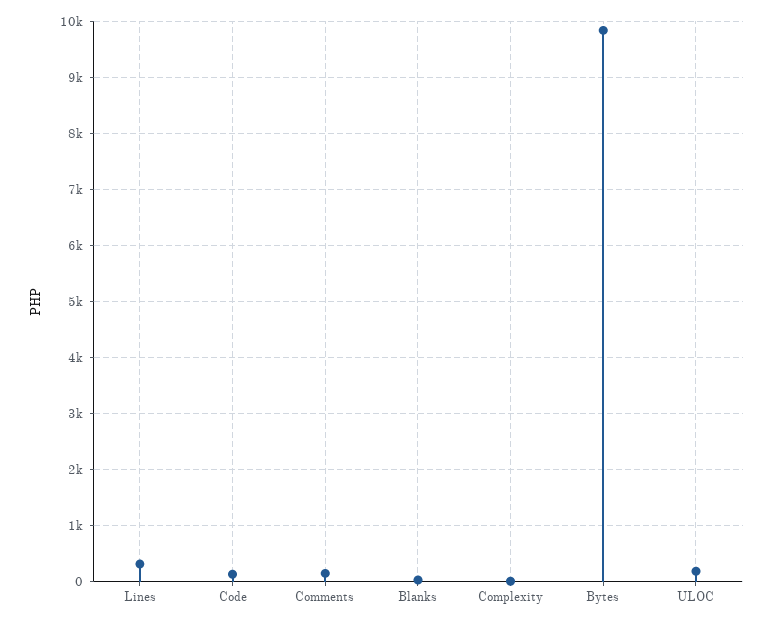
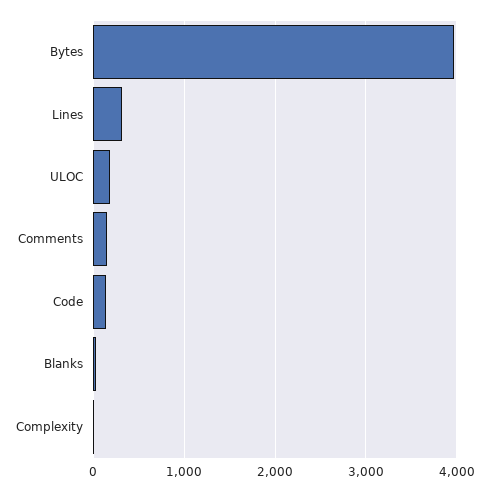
  {
    "Lines": 300,
    "Code": 100,
    "Comments": 100,
    "Blanks": 0,
    "Complexity": 0,
-   "Bytes": 9800,
+   "Bytes": 4000,
    "ULOC": 200
  }

